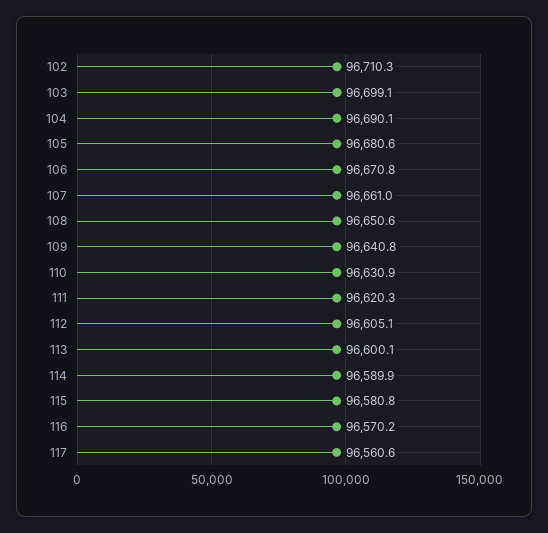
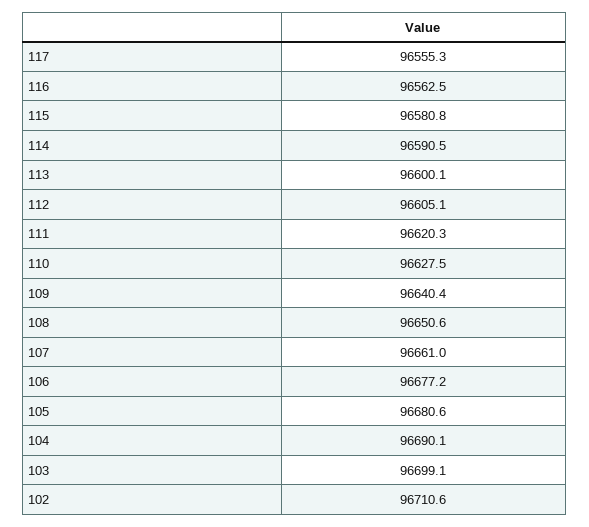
  {
-   "102": 96710.3,
+   "102": 96710.6,
    "103": 96699.1,
    "104": 96690.1,
    "105": 96680.6,
-   "106": 96670.8,
+   "106": 96677.2,
    "107": 96661,
    "108": 96650.6,
-   "109": 96640.8,
+   "109": 96640.4,
-   "110": 96630.9,
+   "110": 96627.5,
    "111": 96620.3,
    "112": 96605.1,
    "113": 96600.1,
-   "114": 96589.9,
+   "114": 96590.5,
    "115": 96580.8,
-   "116": 96570.2,
+   "116": 96562.5,
-   "117": 96560.6
+   "117": 96555.3
  }

